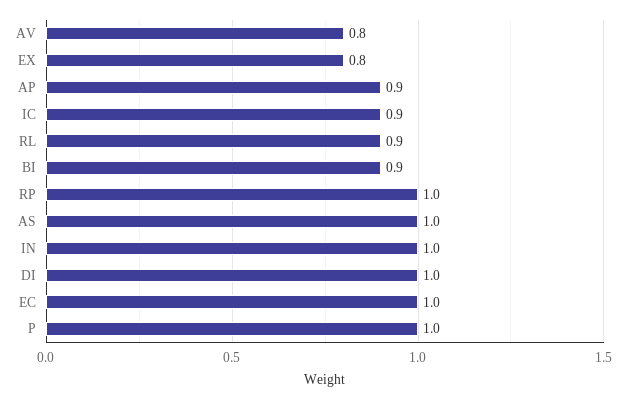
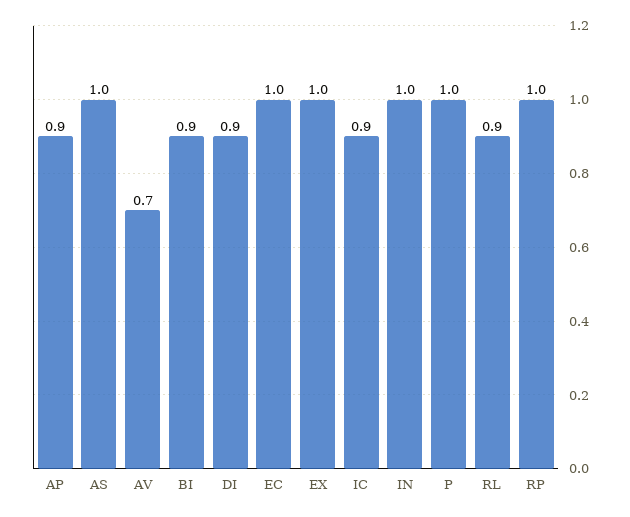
  {
-   "AV": 0.8,
+   "AV": 0.7,
-   "EX": 0.8,
+   "EX": 1,
    "AP": 0.9,
    "IC": 0.9,
    "RL": 0.9,
    "BI": 0.9,
    "RP": 1,
    "AS": 1,
    "IN": 1,
-   "DI": 1,
+   "DI": 0.9,
    "EC": 1,
    "P": 1
  }

